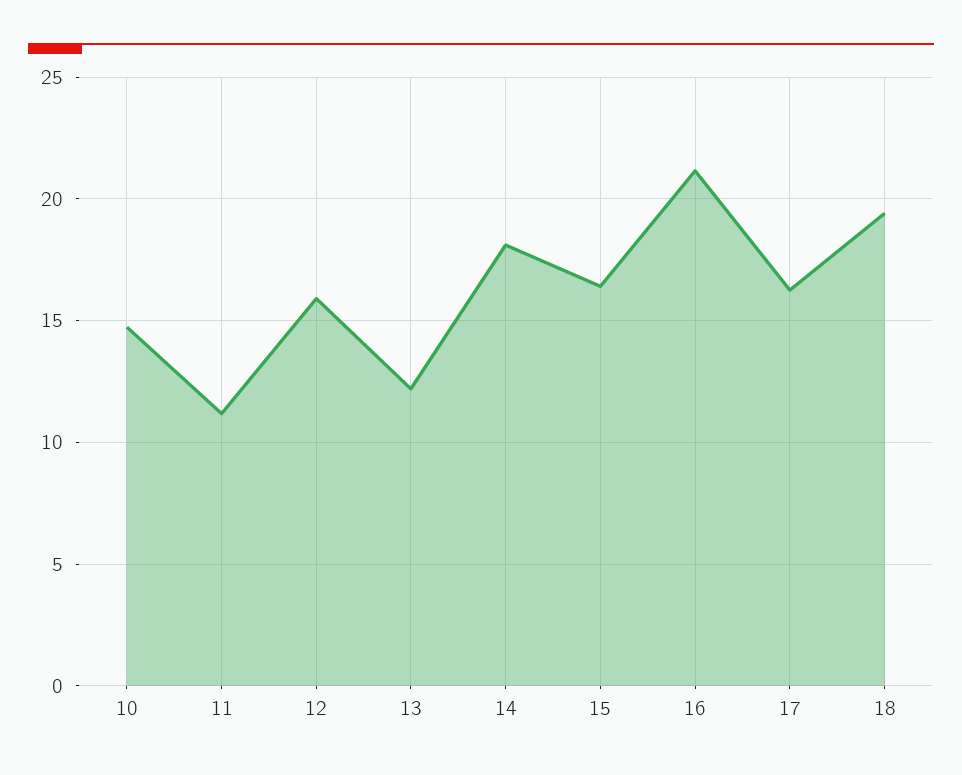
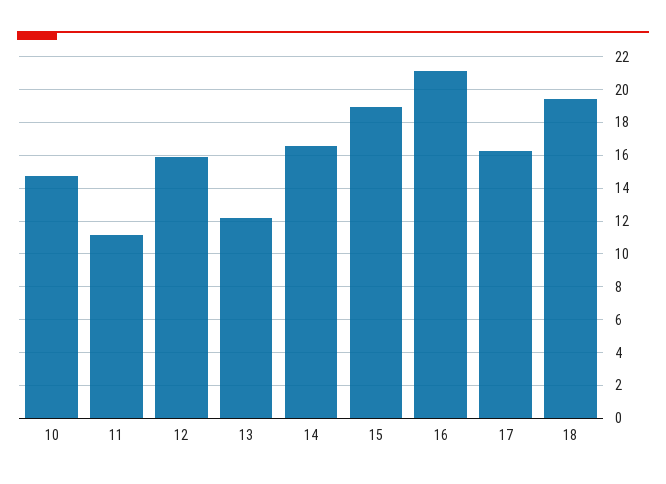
  {
    "10": 14.5,
    "11": 11,
    "12": 16,
    "13": 12,
-   "14": 18,
+   "14": 16.5,
-   "15": 16.5,
+   "15": 19,
    "16": 21,
    "17": 16.5,
    "18": 19.5
  }

